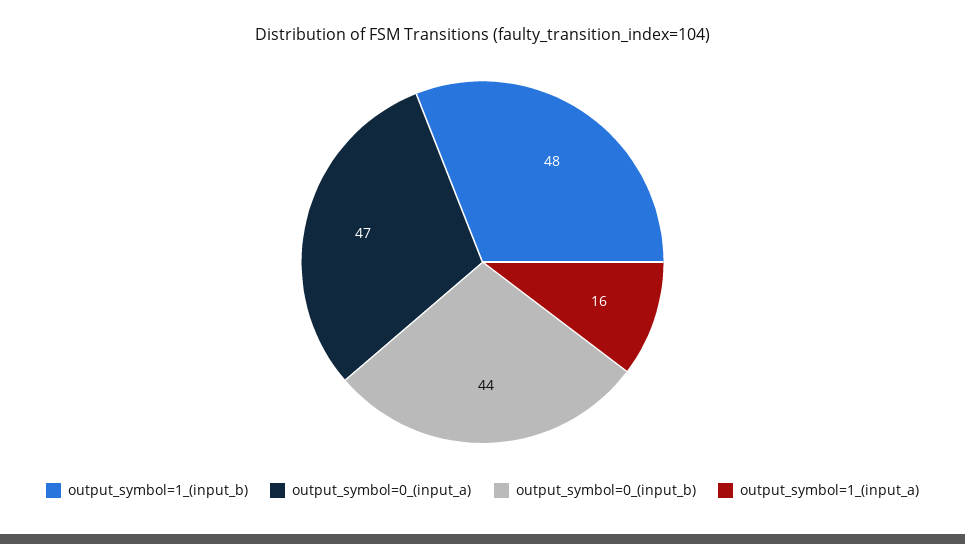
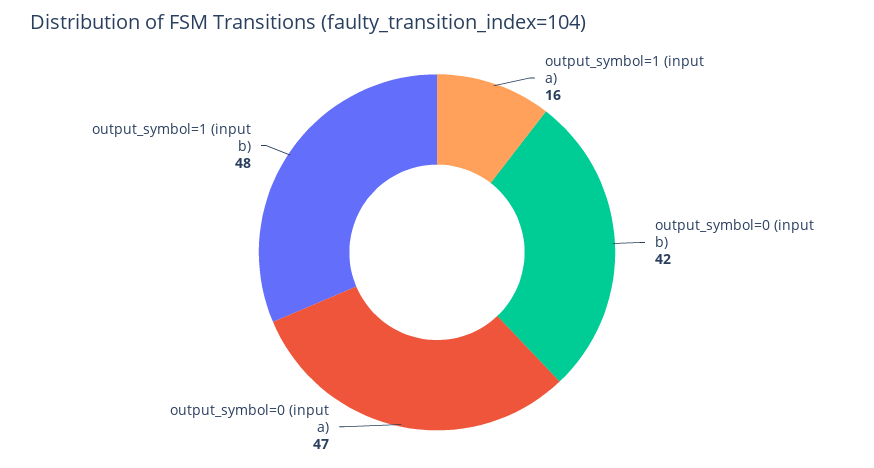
  {
    "output_symbol=1_(input_b)": 48,
    "output_symbol=0_(input_a)": 47,
-   "output_symbol=0_(input_b)": 44,
+   "output_symbol=0_(input_b)": 42,
    "output_symbol=1_(input_a)": 16
  }

